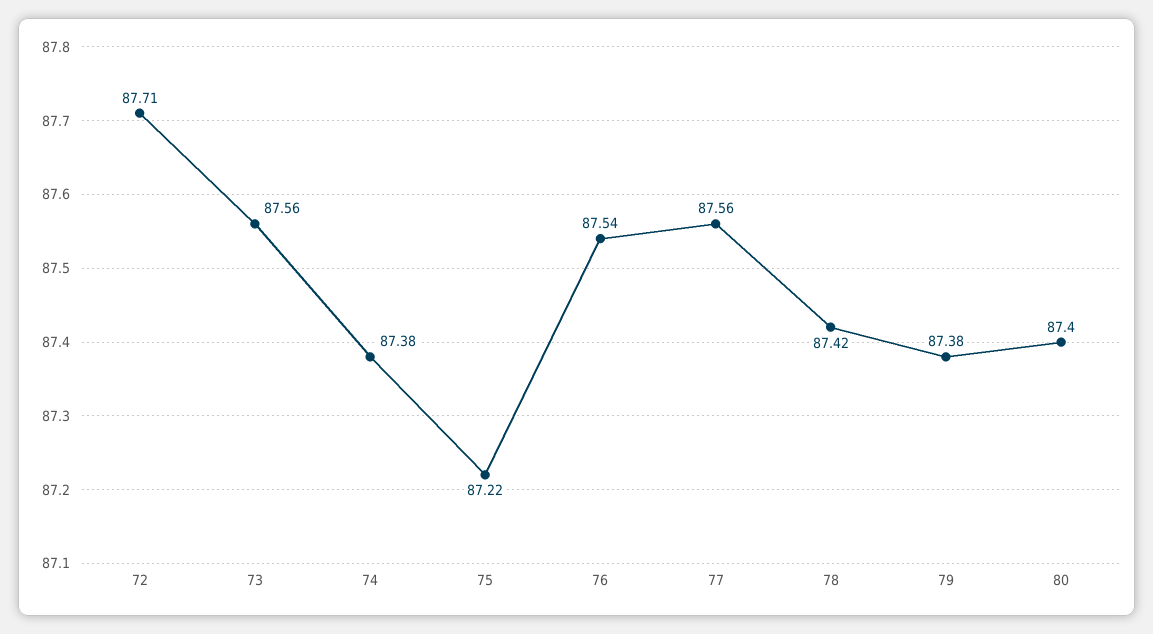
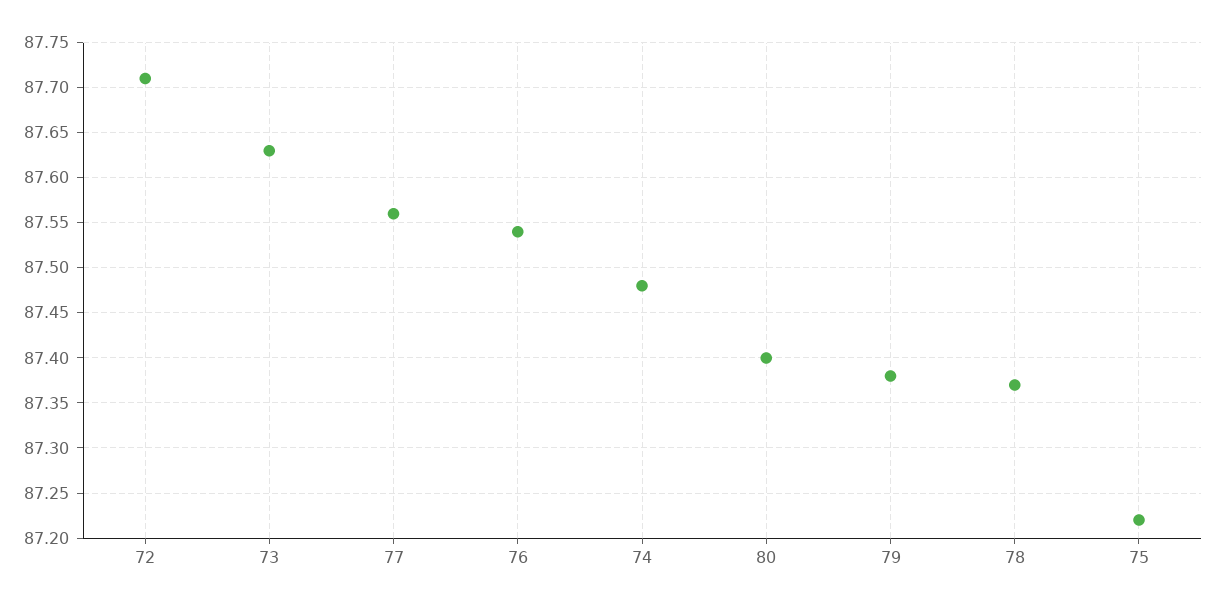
  {
    "72": 87.71,
-   "73": 87.56,
+   "73": 87.63,
-   "74": 87.38,
+   "74": 87.48,
    "75": 87.22,
    "76": 87.54,
    "77": 87.56,
-   "78": 87.42,
+   "78": 87.37,
    "79": 87.38,
    "80": 87.4
  }

